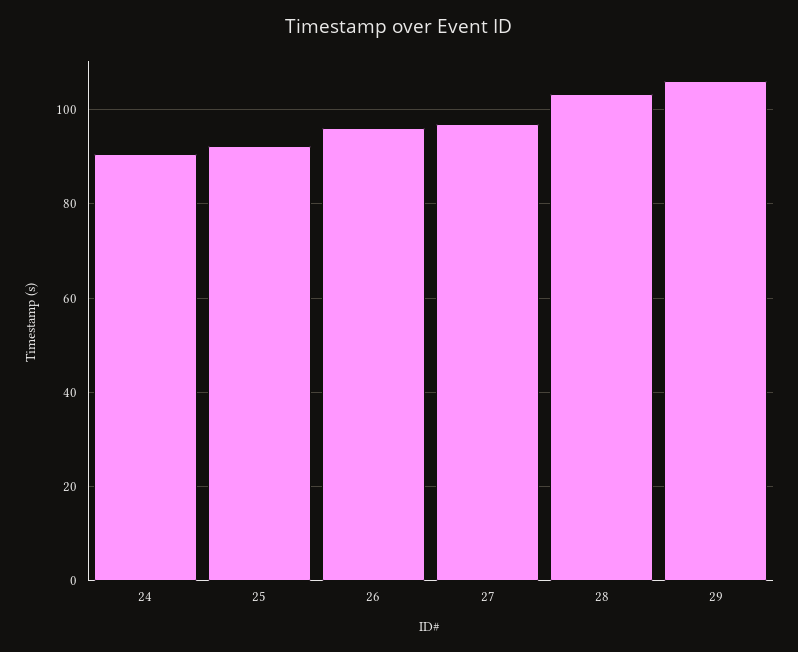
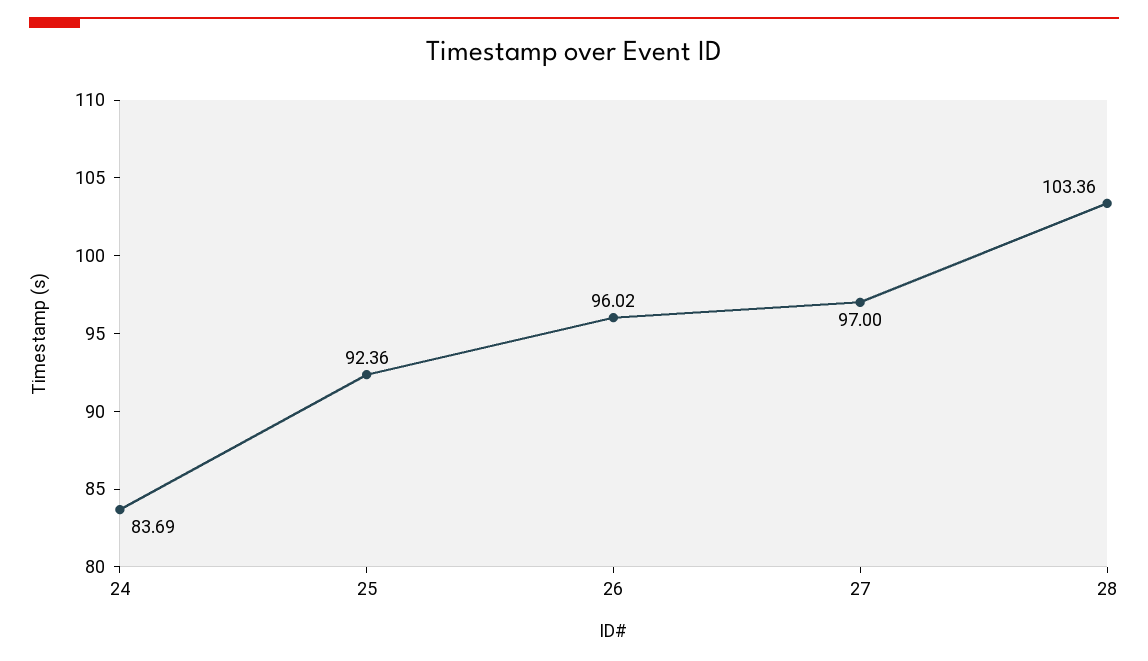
  {
-   "24": 90,
+   "24": 83.69,
    "25": 92.36,
    "26": 96.02,
    "27": 97,
-   "28": 103.36,
+   "28": 103.36
-   "29": 106
  }

